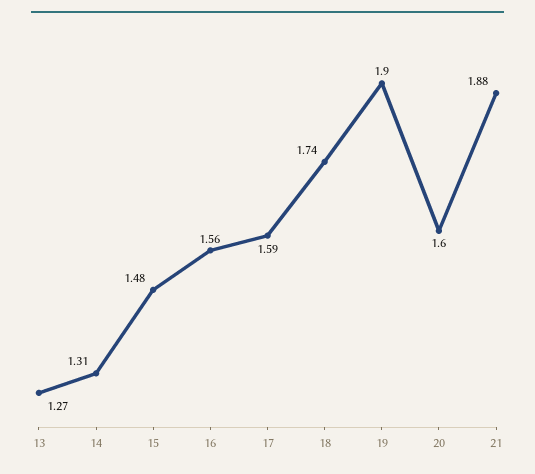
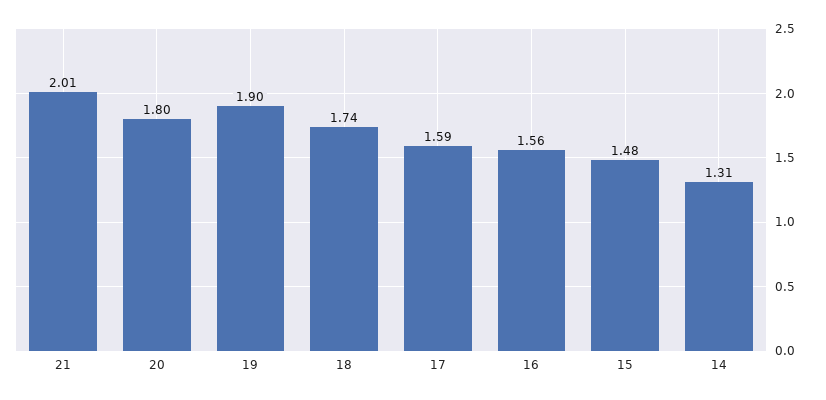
  {
-   "13": 1.27,
    "14": 1.31,
    "15": 1.48,
    "16": 1.56,
    "17": 1.59,
    "18": 1.74,
    "19": 1.9,
-   "20": 1.6,
+   "20": 1.8,
-   "21": 1.88
+   "21": 2.01
  }

